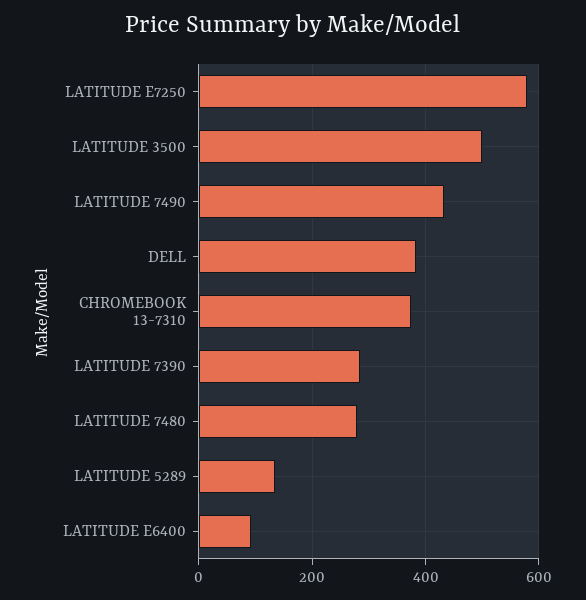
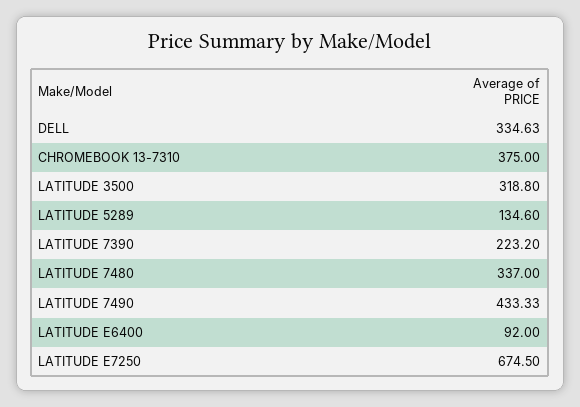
  {
-   "LATITUDE E7250": 580,
+   "LATITUDE E7250": 674.5,
-   "LATITUDE 3500": 500,
+   "LATITUDE 3500": 318.8,
    "LATITUDE 7490": 433.33,
-   "DELL": 380,
+   "DELL": 334.63,
    "CHROMEBOOK 13-7310": 375,
-   "LATITUDE 7390": 280,
+   "LATITUDE 7390": 223.2,
-   "LATITUDE 7480": 280,
+   "LATITUDE 7480": 337,
    "LATITUDE 5289": 134.6,
    "LATITUDE E6400": 92
  }

